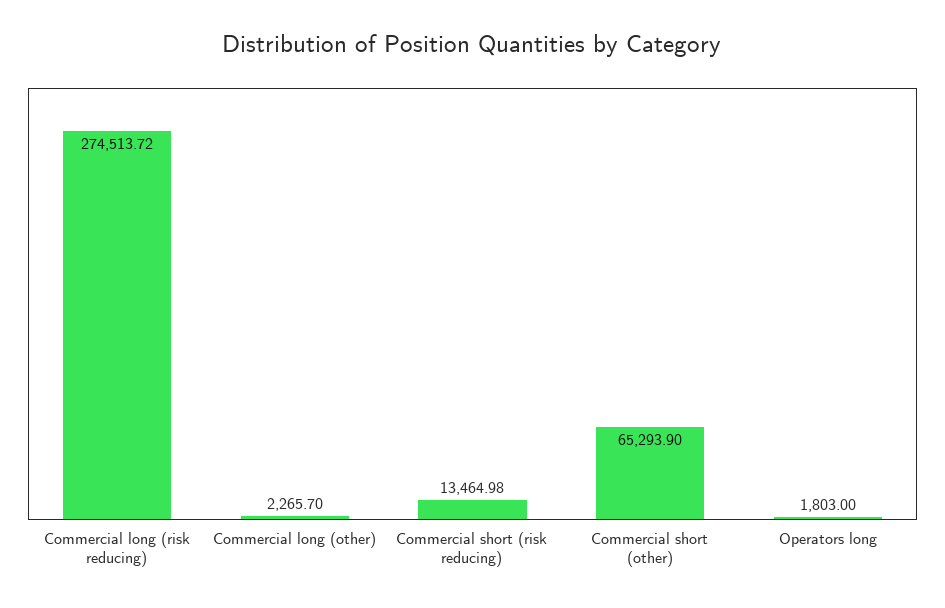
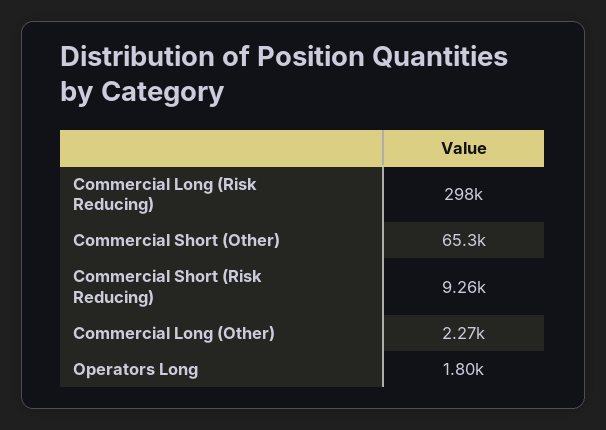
  {
-   "Commercial long (risk reducing)": 274513.72,
+   "Commercial long (risk reducing)": 298000,
    "Commercial long (other)": 2265.7,
-   "Commercial short (risk reducing)": 13464.98,
+   "Commercial short (risk reducing)": 9260,
    "Commercial short (other)": 65293.9,
    "Operators long": 1803
  }

